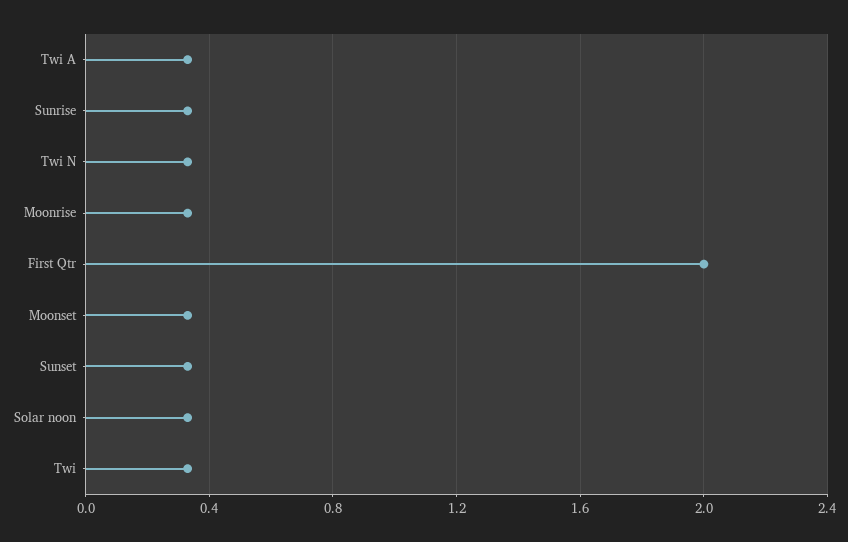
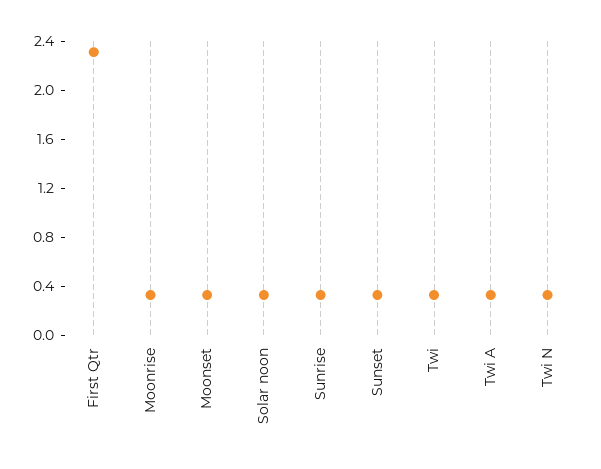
  {
    "Twi A": 0.35,
    "Sunrise": 0.35,
    "Twi N": 0.35,
    "Moonrise": 0.35,
-   "First Qtr": 2,
+   "First Qtr": 2.3,
    "Moonset": 0.35,
    "Sunset": 0.35,
    "Solar noon": 0.35,
    "Twi": 0.35
  }

